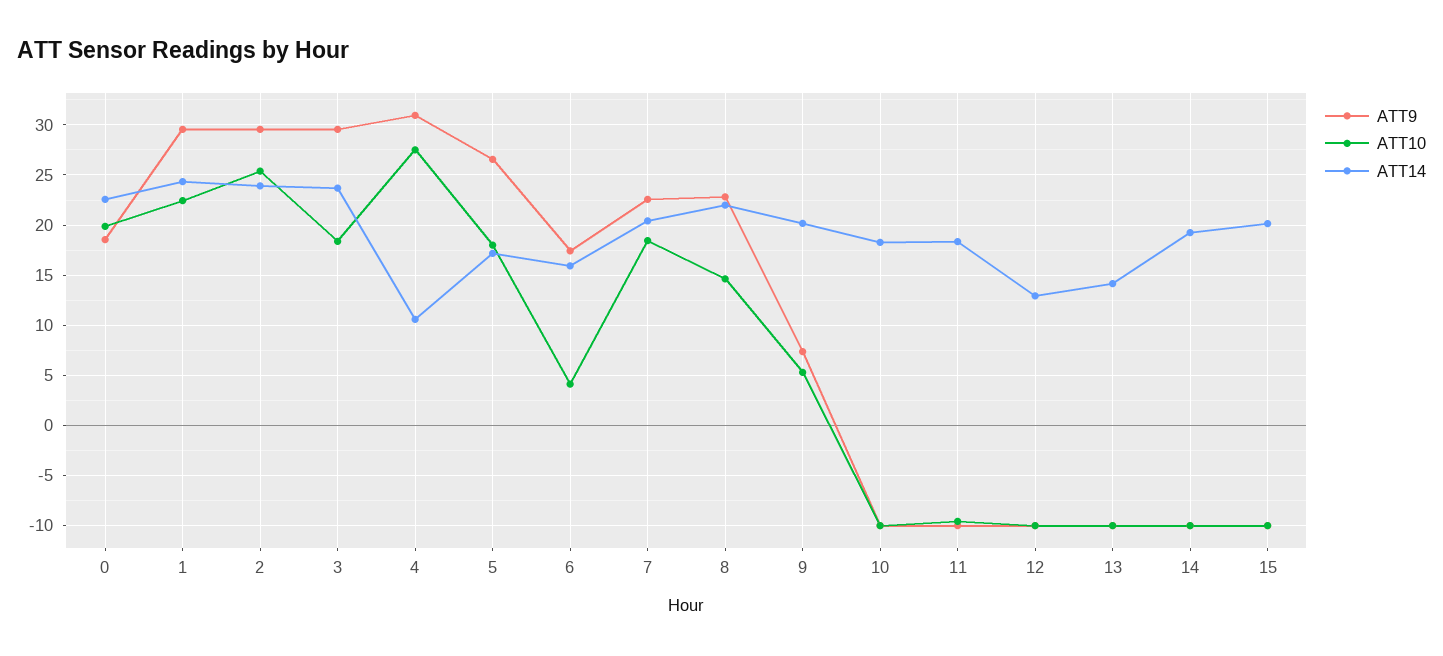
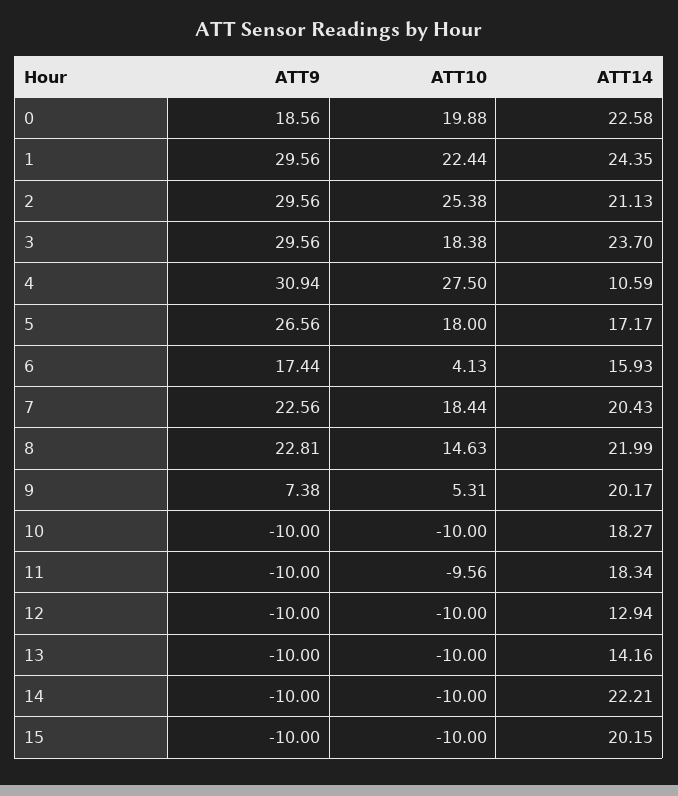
  {
    "ATT9": {
      "0": 18.56,
      "1": 29.56,
      "2": 29.56,
      "3": 29.56,
      "4": 30.94,
      "5": 26.56,
      "6": 17.44,
      "7": 22.56,
      "8": 22.81,
      "9": 7.38,
      "10": -10,
      "11": -10,
      "12": -10,
      "13": -10,
      "14": -10,
      "15": -10
    },
    "ATT10": {
      "0": 19.88,
      "1": 22.44,
      "2": 25.38,
      "3": 18.38,
      "4": 27.5,
      "5": 18,
      "6": 4.13,
      "7": 18.44,
      "8": 14.63,
      "9": 5.31,
      "10": -10,
      "11": -9.56,
      "12": -10,
      "13": -10,
      "14": -10,
      "15": -10
    },
    "ATT14": {
      "0": 22.58,
      "1": 24.35,
-     "2": 24,
+     "2": 21.13,
      "3": 23.7,
      "4": 10.59,
      "5": 17.17,
      "6": 15.93,
      "7": 20.43,
      "8": 21.99,
      "9": 20.17,
      "10": 18.27,
      "11": 18.34,
      "12": 12.94,
      "13": 14.16,
-     "14": 19,
+     "14": 22.21,
      "15": 20.15
    }
  }

